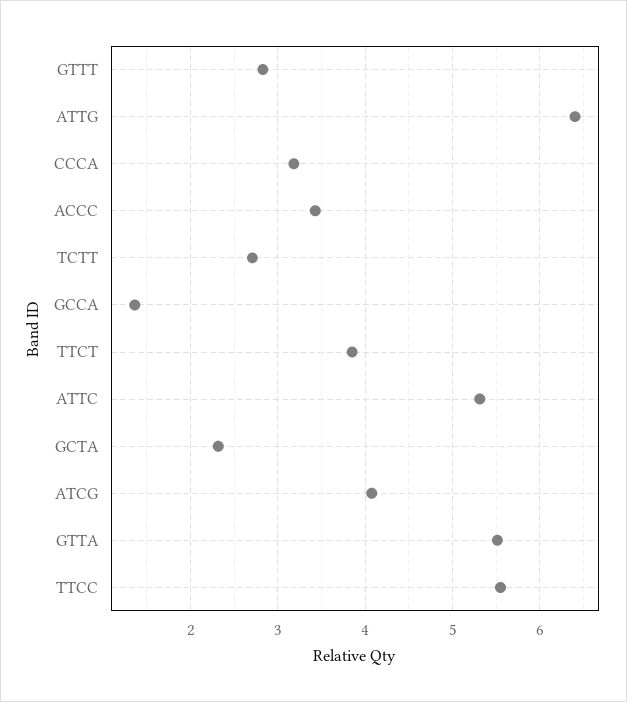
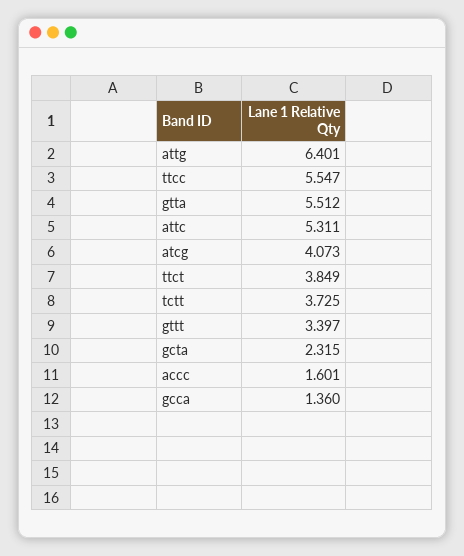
  {
-   "GTTT": 2.8,
+   "GTTT": 3.397,
    "ATTG": 6.401,
-   "CCCA": 3.2,
-   "ACCC": 3.4,
+   "ACCC": 1.601,
-   "TCTT": 2.7,
+   "TCTT": 3.725,
    "GCCA": 1.36,
    "TTCT": 3.849,
    "ATTC": 5.311,
    "GCTA": 2.315,
    "ATCG": 4.073,
    "GTTA": 5.512,
    "TTCC": 5.547
  }

